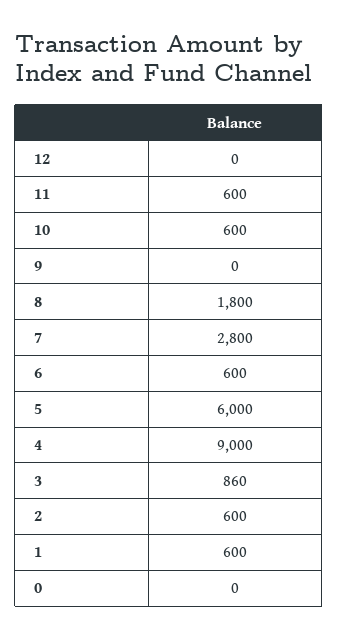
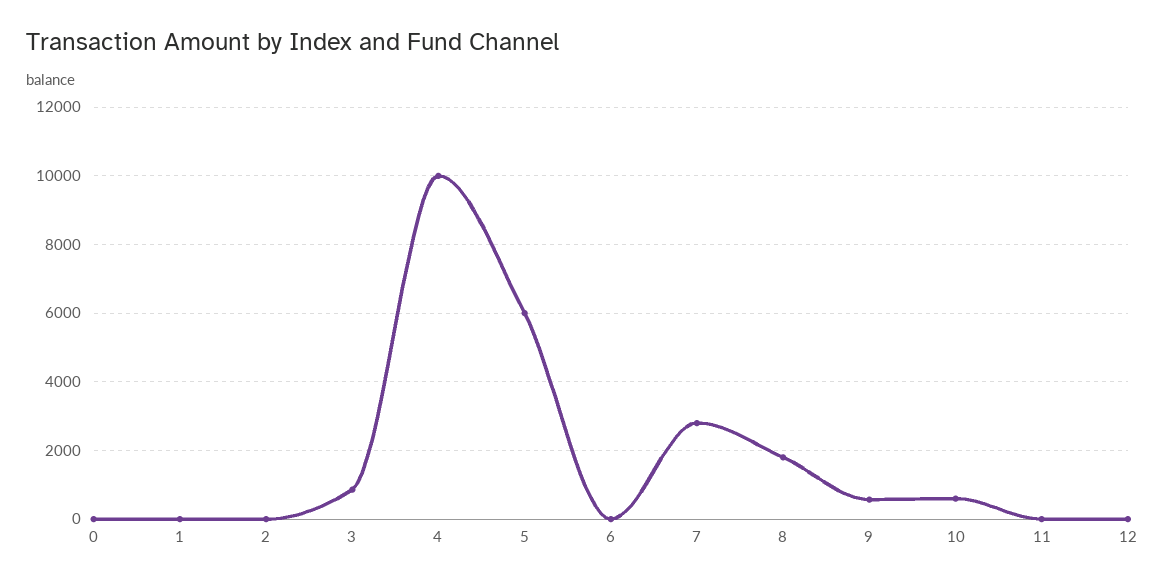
  {
    "12": 0,
-   "11": 600,
+   "11": 0,
    "10": 600,
-   "9": 0,
+   "9": 600,
    "8": 1800,
    "7": 2800,
-   "6": 600,
+   "6": 0,
    "5": 6000,
-   "4": 9000,
+   "4": 10000,
    "3": 860,
-   "2": 600,
+   "2": 0,
-   "1": 600,
+   "1": 0,
    "0": 0
  }

